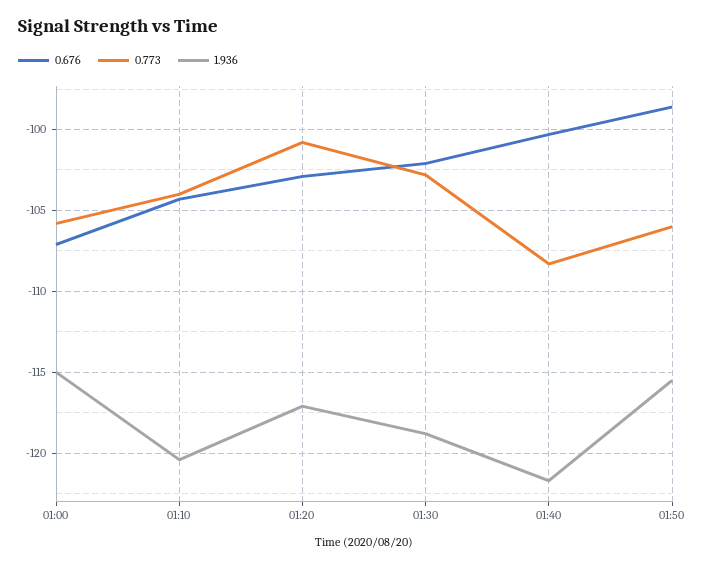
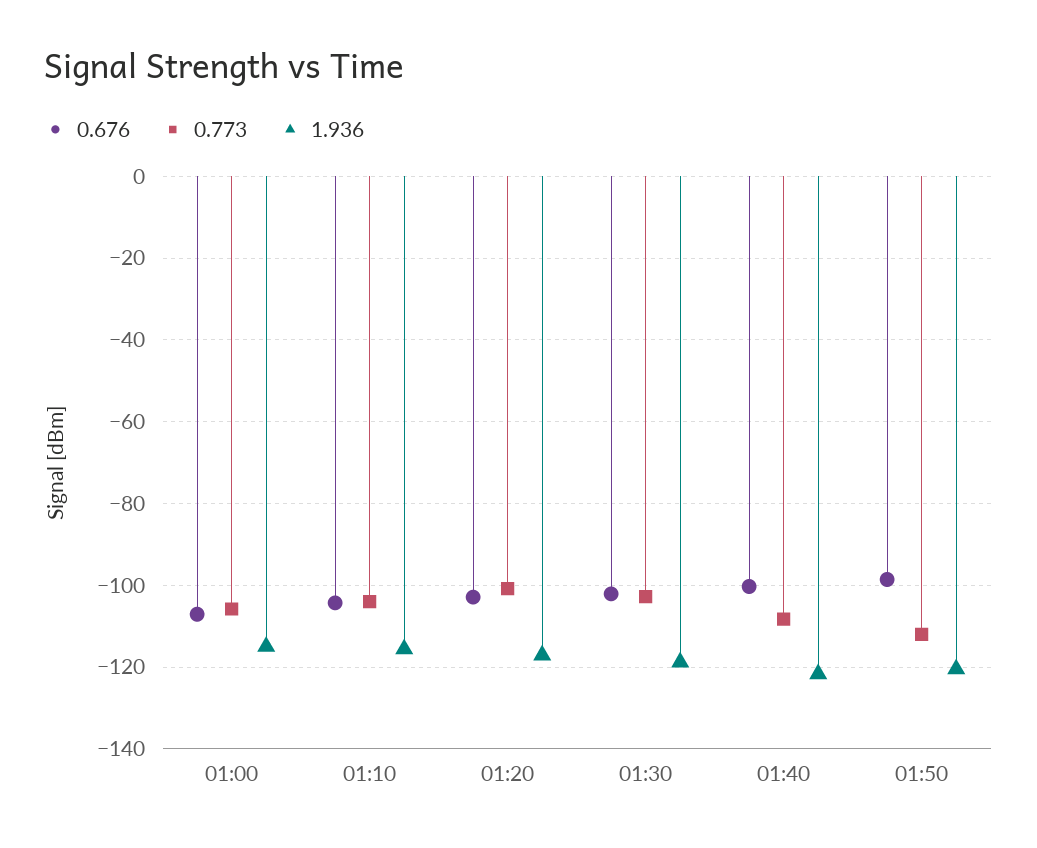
  {
    "0.676": {
      "01:00": -107,
      "01:10": -104.5,
      "01:20": -103,
      "01:30": -102,
      "01:40": -100.5,
      "01:50": -98.5
    },
    "0.773": {
      "01:00": -106,
      "01:10": -104,
      "01:20": -101,
      "01:30": -103,
      "01:40": -108.5,
-     "01:50": -106
+     "01:50": -112
    },
    "1.936": {
      "01:00": -115,
-     "01:10": -120.5,
+     "01:10": -116,
      "01:20": -117,
      "01:30": -119,
      "01:40": -121.5,
-     "01:50": -115.5
+     "01:50": -120
    }
  }

